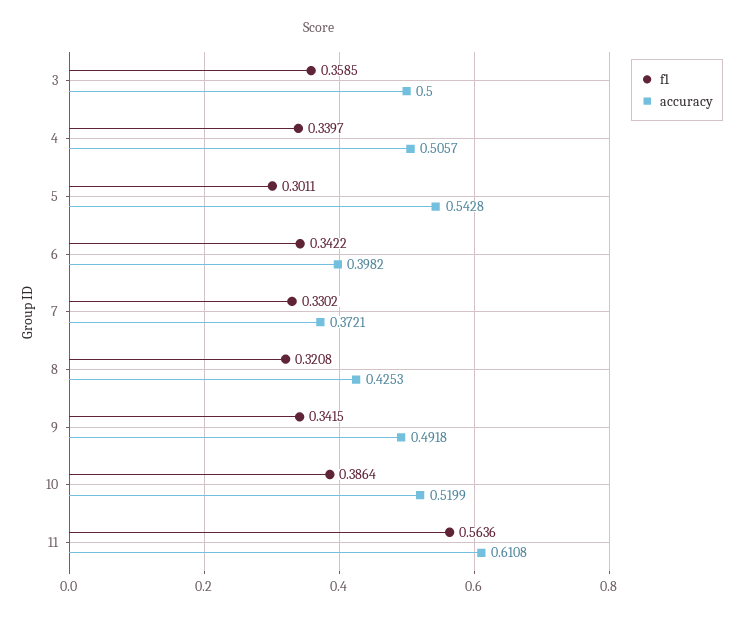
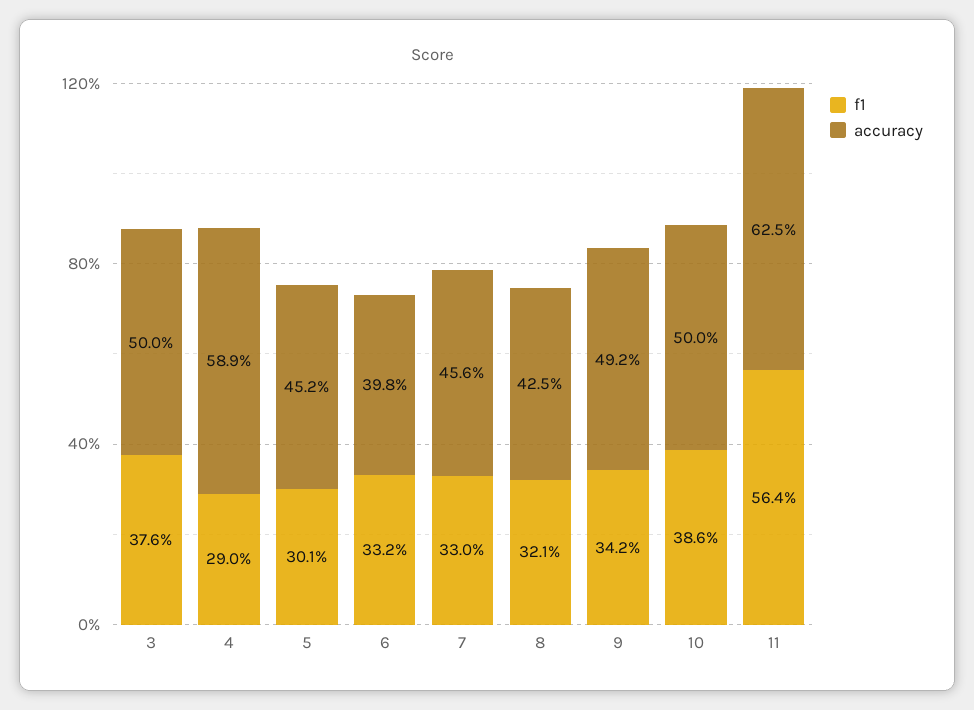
  {
    "f1": {
-     "3": 0.3585,
+     "3": 0.376,
-     "4": 0.3397,
+     "4": 0.29,
      "5": 0.3011,
-     "6": 0.3422,
+     "6": 0.332,
      "7": 0.3302,
      "8": 0.3208,
      "9": 0.3415,
      "10": 0.3864,
      "11": 0.5636
    },
    "accuracy": {
      "3": 0.5,
-     "4": 0.5057,
+     "4": 0.589,
-     "5": 0.5428,
+     "5": 0.452,
      "6": 0.3982,
-     "7": 0.3721,
+     "7": 0.456,
      "8": 0.4253,
      "9": 0.4918,
-     "10": 0.5199,
+     "10": 0.5,
-     "11": 0.6108
+     "11": 0.625
    }
  }

